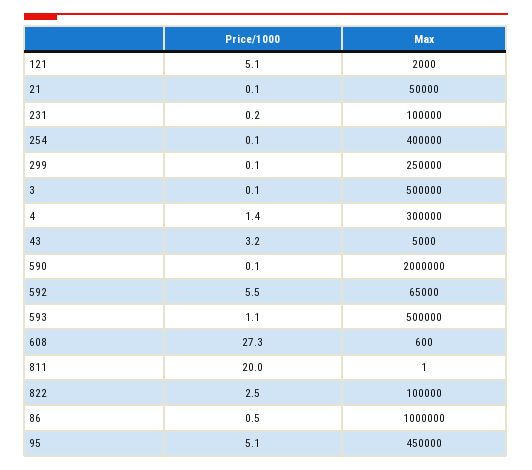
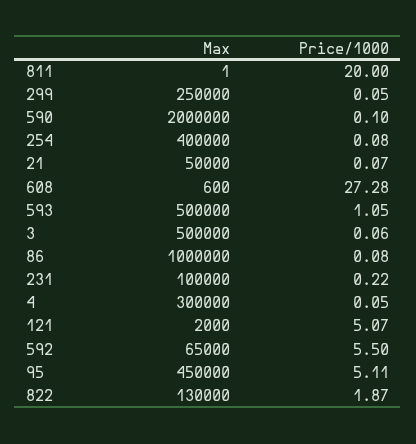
  {
    "Price/1000": {
      "121": 5.07,
      "21": 0.07,
      "231": 0.22,
      "254": 0.08,
      "299": 0.05,
      "3": 0.06,
-     "4": 1.4,
+     "4": 0.05,
-     "43": 3.2,
      "590": 0.1,
      "592": 5.5,
      "593": 1.05,
      "608": 27.28,
      "811": 20,
-     "822": 2.5,
+     "822": 1.87,
-     "86": 0.5,
+     "86": 0.08,
      "95": 5.11
    },
    "Max": {
      "121": 2000,
      "21": 50000,
      "231": 100000,
      "254": 400000,
      "299": 250000,
      "3": 500000,
      "4": 300000,
-     "43": 5000,
      "590": 2000000,
      "592": 65000,
      "593": 500000,
      "608": 600,
      "811": 1,
-     "822": 100000,
+     "822": 130000,
      "86": 1000000,
      "95": 450000
    }
  }

